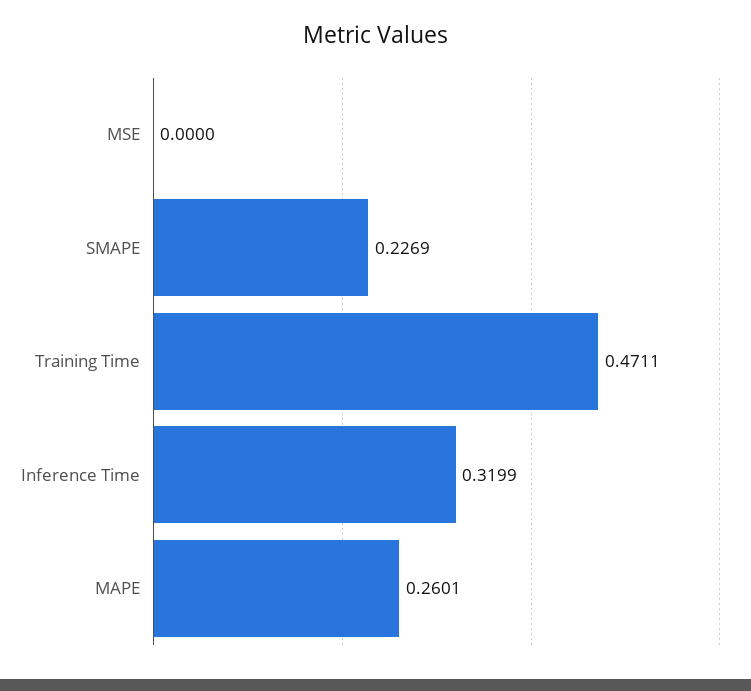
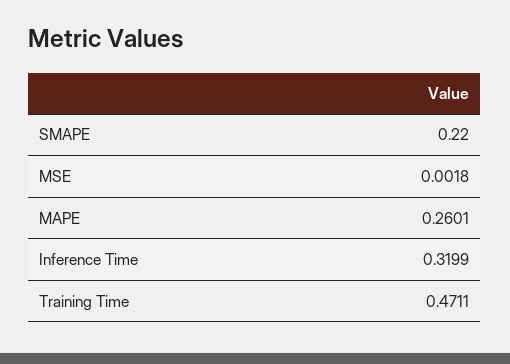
  {
-   "MSE": 0,
+   "MSE": 0.0018,
-   "SMAPE": 0.2269,
+   "SMAPE": 0.22,
    "Training Time": 0.4711,
    "Inference Time": 0.3199,
    "MAPE": 0.2601
  }

